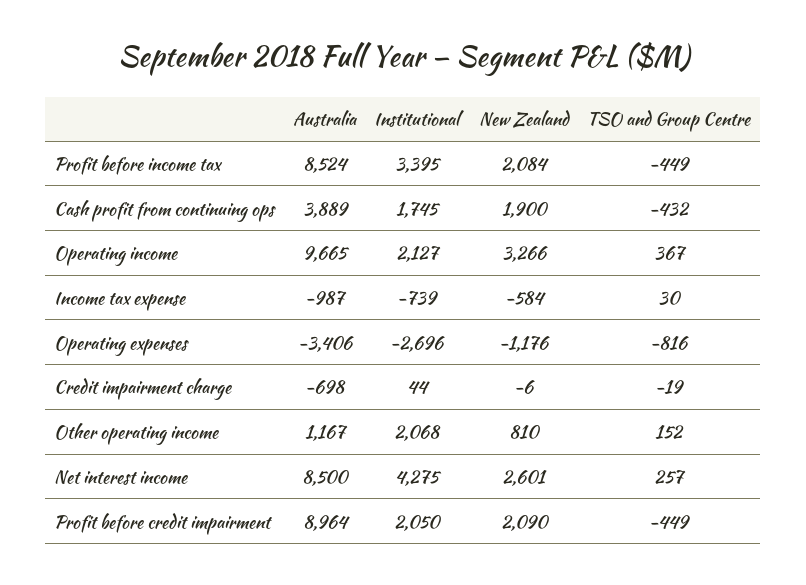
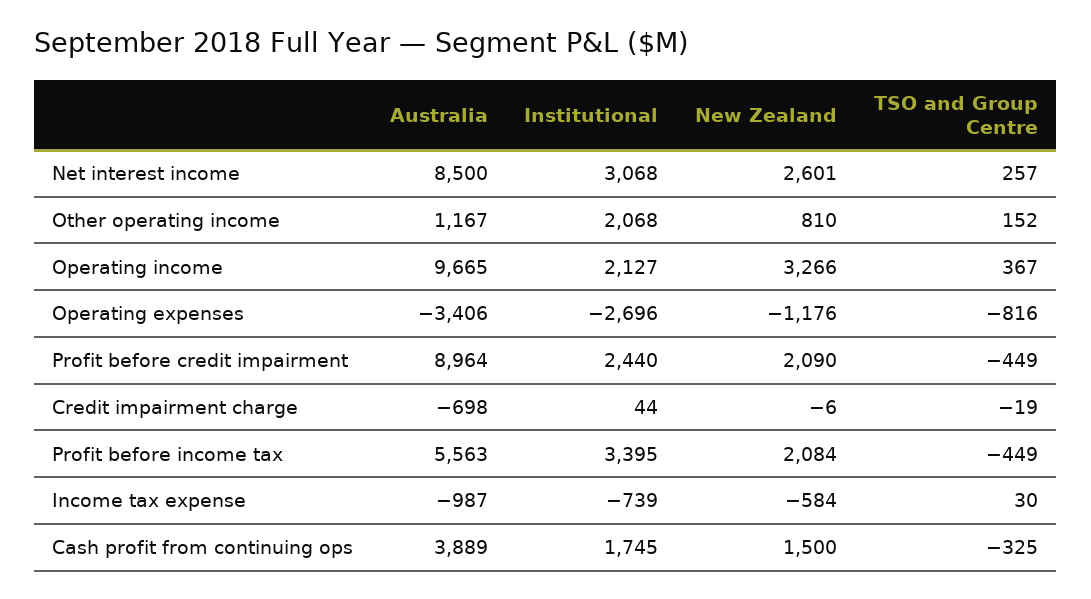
  {
    "Australia": {
-     "Profit before income tax": 8524,
+     "Profit before income tax": 5563,
      "Cash profit from continuing ops": 3889,
      "Operating income": 9665,
      "Income tax expense": -987,
      "Operating expenses": -3406,
      "Credit impairment charge": -698,
      "Other operating income": 1167,
      "Net interest income": 8500,
      "Profit before credit impairment": 8964
    },
    "Institutional": {
      "Profit before income tax": 3395,
      "Cash profit from continuing ops": 1745,
      "Operating income": 2127,
      "Income tax expense": -739,
      "Operating expenses": -2696,
      "Credit impairment charge": 44,
      "Other operating income": 2068,
-     "Net interest income": 4275,
+     "Net interest income": 3068,
-     "Profit before credit impairment": 2050
+     "Profit before credit impairment": 2440
    },
    "New Zealand": {
      "Profit before income tax": 2084,
-     "Cash profit from continuing ops": 1900,
+     "Cash profit from continuing ops": 1500,
      "Operating income": 3266,
      "Income tax expense": -584,
      "Operating expenses": -1176,
      "Credit impairment charge": -6,
      "Other operating income": 810,
      "Net interest income": 2601,
      "Profit before credit impairment": 2090
    },
    "TSO and Group Centre": {
      "Profit before income tax": -449,
-     "Cash profit from continuing ops": -432,
+     "Cash profit from continuing ops": -325,
      "Operating income": 367,
      "Income tax expense": 30,
      "Operating expenses": -816,
      "Credit impairment charge": -19,
      "Other operating income": 152,
      "Net interest income": 257,
      "Profit before credit impairment": -449
    }
  }

